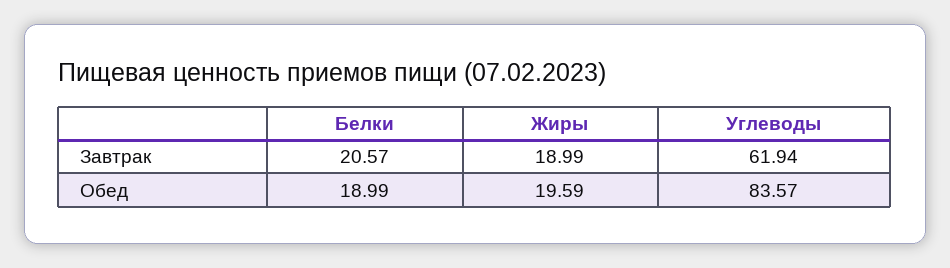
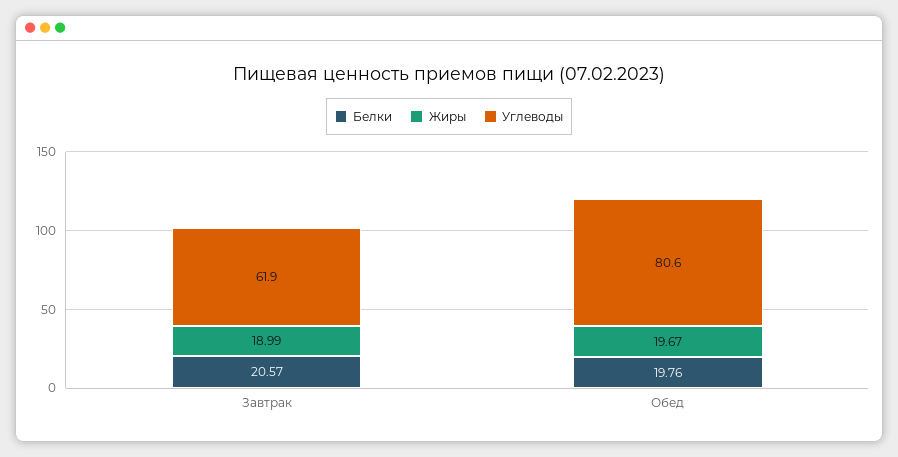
  {
    "Белки": {
      "Завтрак": 20.57,
-     "Обед": 18.99
+     "Обед": 19.76
    },
    "Жиры": {
      "Завтрак": 18.99,
-     "Обед": 19.59
+     "Обед": 19.67
    },
    "Углеводы": {
      "Завтрак": 61.94,
-     "Обед": 83.57
+     "Обед": 80.6
    }
  }

